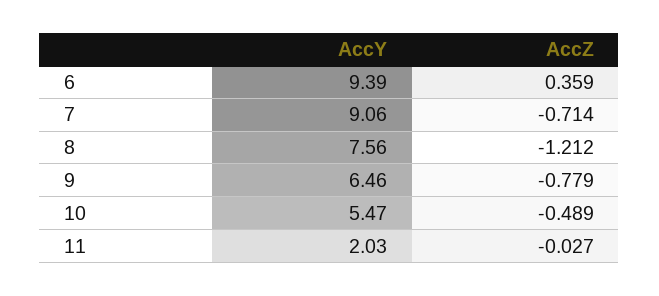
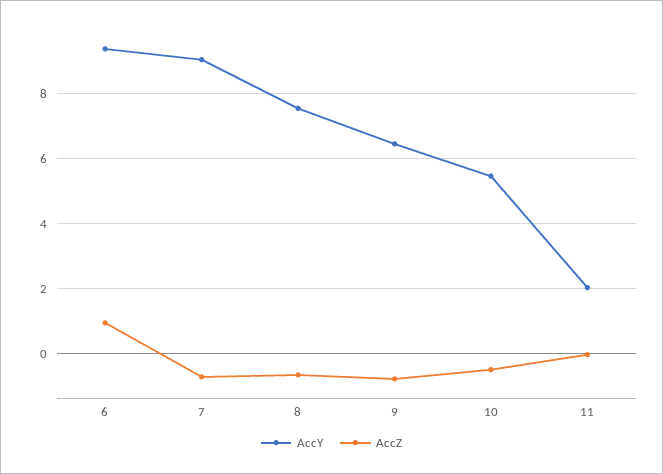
  {
    "AccY": {
      "6": 9.39,
      "7": 9.06,
      "8": 7.56,
      "9": 6.46,
      "10": 5.47,
      "11": 2.03
    },
    "AccZ": {
-     "6": 0.359,
+     "6": 1,
      "7": -0.714,
-     "8": -1.212,
+     "8": -0.6,
      "9": -0.779,
      "10": -0.489,
      "11": -0.027
    }
  }

